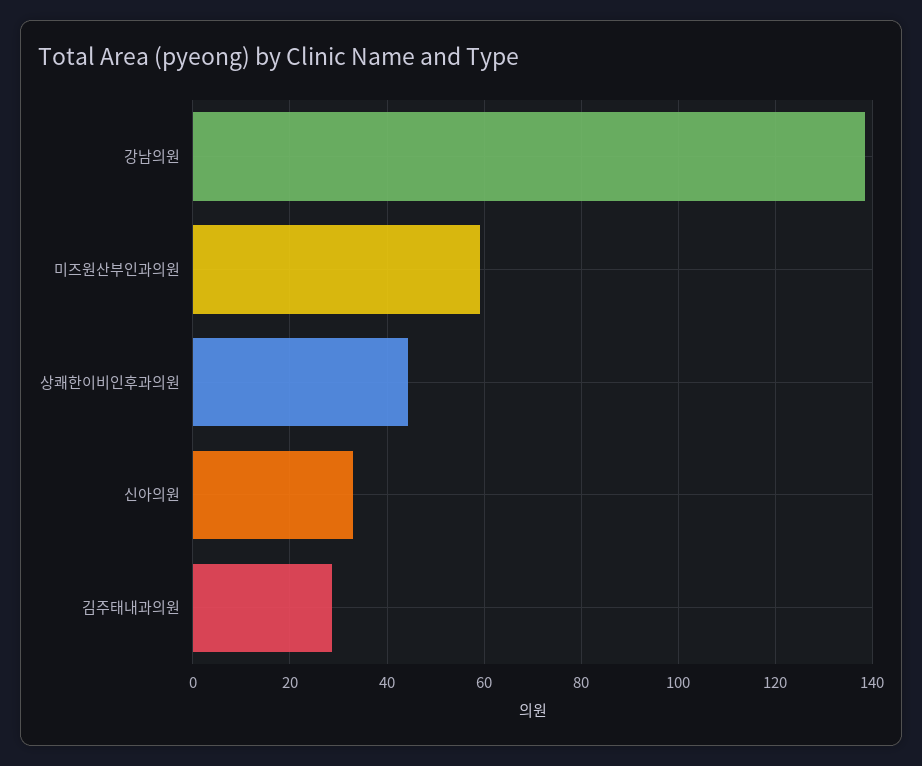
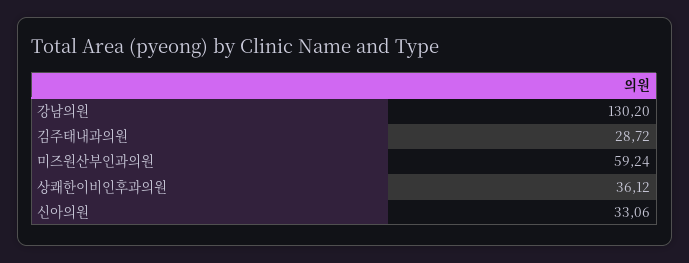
  {
-   "강남의원": 138,
+   "강남의원": 130.2,
    "미즈원산부인과의원": 59.24,
-   "상쾌한이비인후과의원": 44,
+   "상쾌한이비인후과의원": 36.12,
    "신아의원": 33.06,
    "김주태내과의원": 28.72
  }

